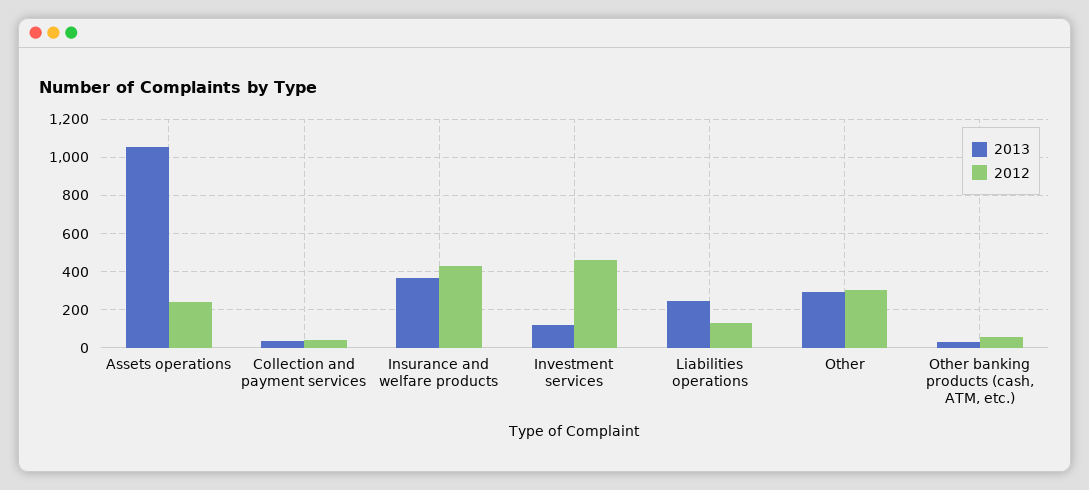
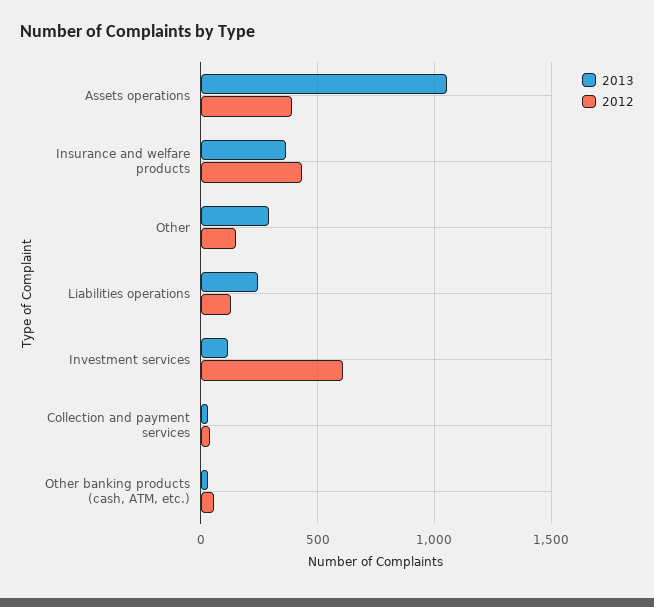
  {
    "2013": {
      "Assets operations": 1050,
      "Collection and payment services": 50,
      "Insurance and welfare products": 350,
      "Investment services": 100,
      "Liabilities operations": 250,
      "Other": 300,
      "Other banking products (cash, ATM, etc.)": 50
    },
    "2012": {
-     "Assets operations": 250,
+     "Assets operations": 400,
      "Collection and payment services": 50,
      "Insurance and welfare products": 450,
-     "Investment services": 450,
+     "Investment services": 600,
      "Liabilities operations": 150,
-     "Other": 300,
+     "Other": 150,
      "Other banking products (cash, ATM, etc.)": 50
    }
  }

